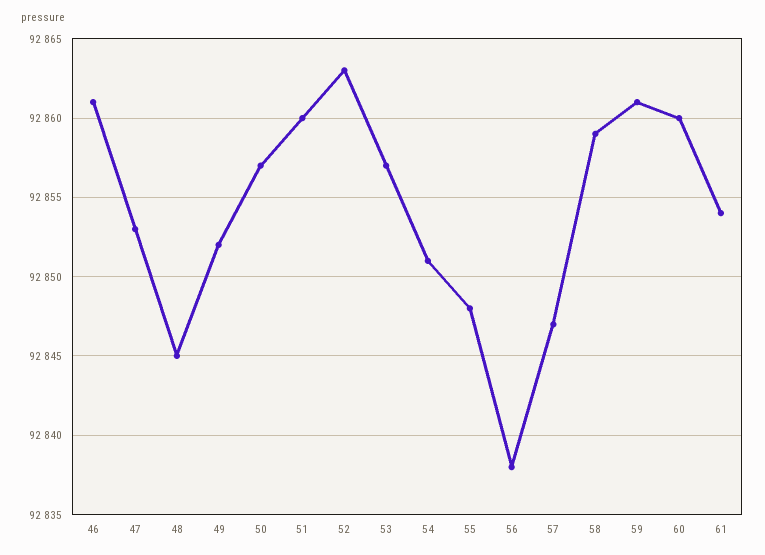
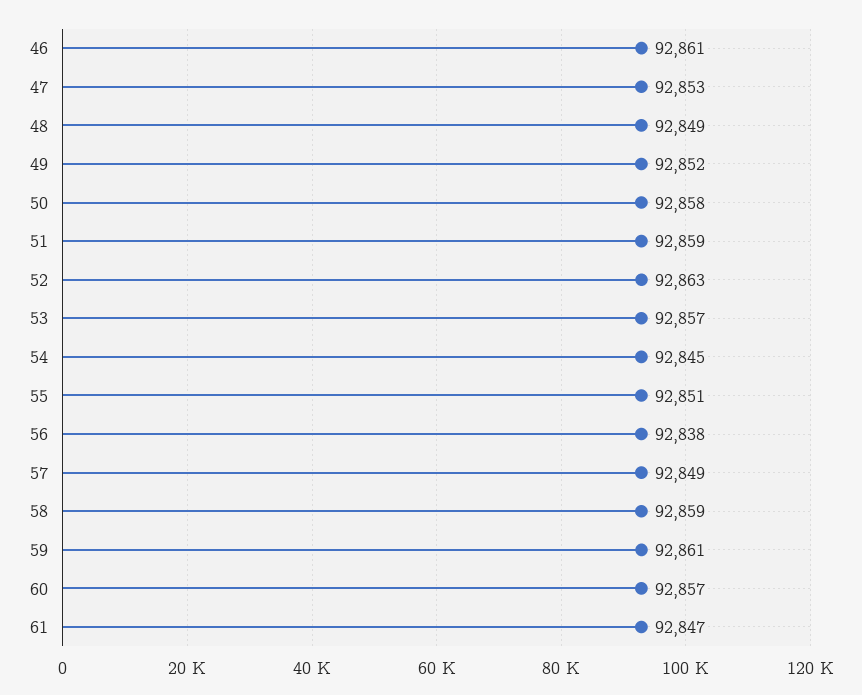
  {
    "46": 92861,
    "47": 92853,
-   "48": 92845,
+   "48": 92849,
    "49": 92852,
-   "50": 92857,
+   "50": 92858,
-   "51": 92860,
+   "51": 92859,
    "52": 92863,
    "53": 92857,
-   "54": 92851,
+   "54": 92845,
-   "55": 92848,
+   "55": 92851,
    "56": 92838,
-   "57": 92847,
+   "57": 92849,
    "58": 92859,
    "59": 92861,
-   "60": 92860,
+   "60": 92857,
-   "61": 92854
+   "61": 92847
  }

